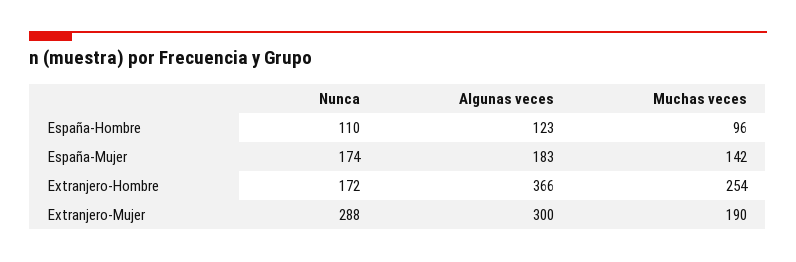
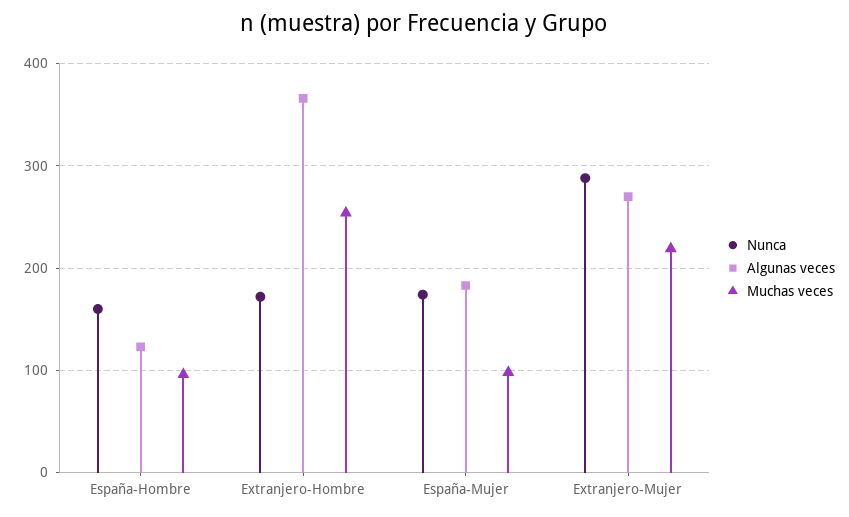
  {
    "Nunca": {
-     "España-Hombre": 110,
+     "España-Hombre": 160,
      "España-Mujer": 174,
      "Extranjero-Hombre": 172,
      "Extranjero-Mujer": 288
    },
    "Algunas veces": {
      "España-Hombre": 123,
      "España-Mujer": 183,
      "Extranjero-Hombre": 366,
-     "Extranjero-Mujer": 300
+     "Extranjero-Mujer": 270
    },
    "Muchas veces": {
      "España-Hombre": 96,
-     "España-Mujer": 142,
+     "España-Mujer": 100,
      "Extranjero-Hombre": 254,
-     "Extranjero-Mujer": 190
+     "Extranjero-Mujer": 220
    }
  }

